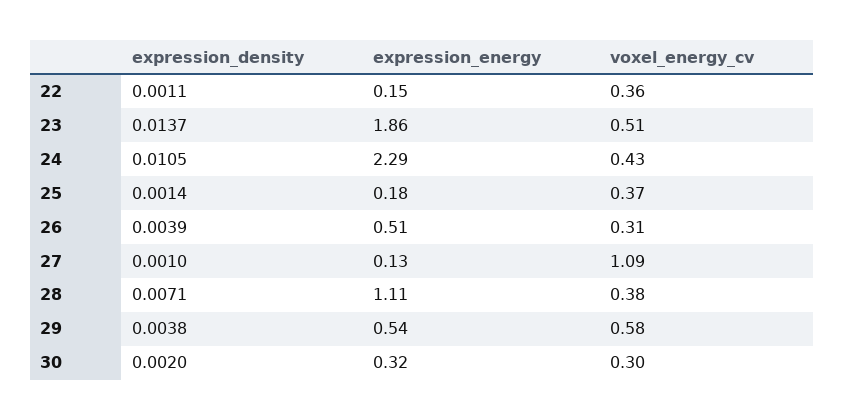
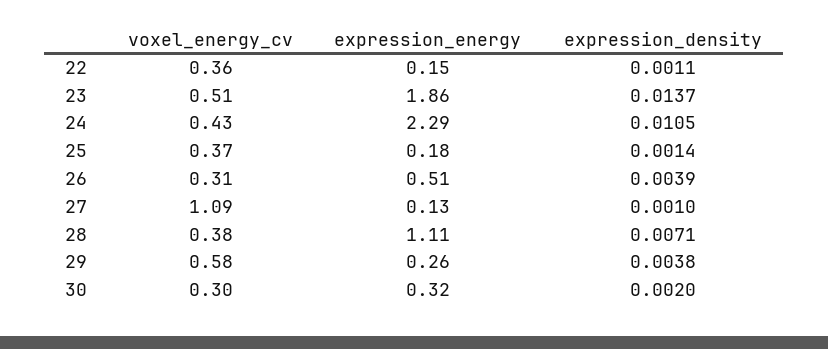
  {
    "expression_density": {
      "22": 0.0011,
      "23": 0.0137,
      "24": 0.0105,
      "25": 0.0014,
      "26": 0.0039,
      "27": 0.001,
      "28": 0.0071,
      "29": 0.0038,
      "30": 0.002
    },
    "expression_energy": {
      "22": 0.15,
      "23": 1.86,
      "24": 2.29,
      "25": 0.18,
      "26": 0.51,
      "27": 0.13,
      "28": 1.11,
-     "29": 0.54,
+     "29": 0.26,
      "30": 0.32
    },
    "voxel_energy_cv": {
      "22": 0.36,
      "23": 0.51,
      "24": 0.43,
      "25": 0.37,
      "26": 0.31,
      "27": 1.09,
      "28": 0.38,
      "29": 0.58,
      "30": 0.3
    }
  }

